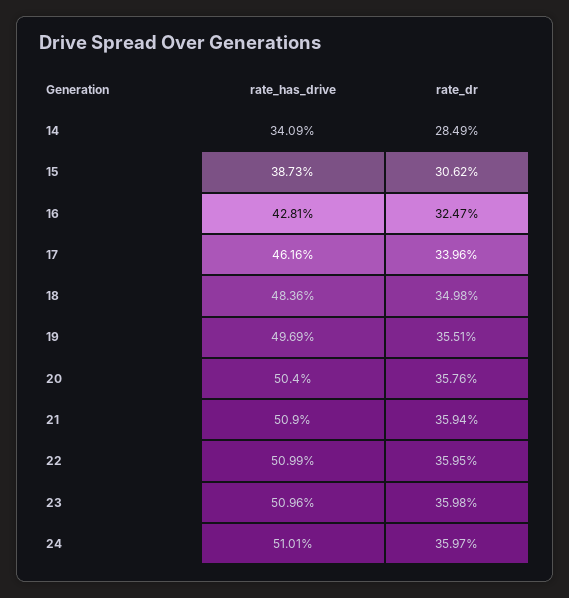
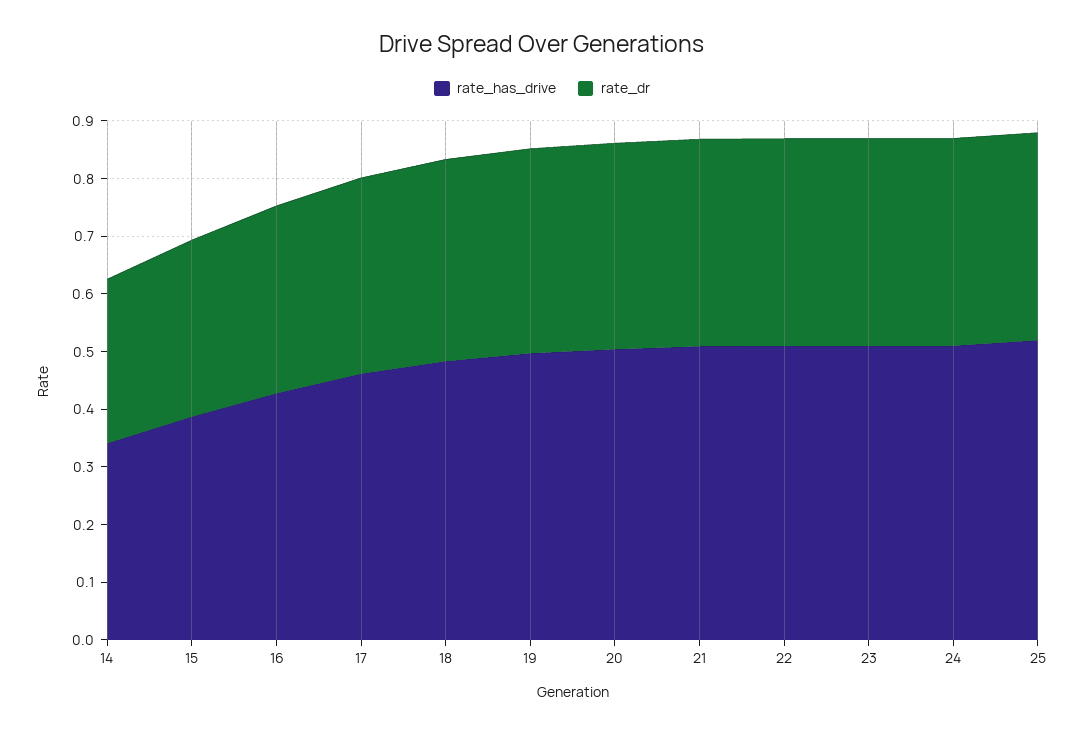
  {
    "rate_has_drive": {
      "14": 0.3409,
      "15": 0.3873,
      "16": 0.4281,
      "17": 0.4616,
      "18": 0.4836,
      "19": 0.4969,
      "20": 0.504,
      "21": 0.509,
      "22": 0.5099,
      "23": 0.5096,
-     "24": 0.5101
+     "24": 0.5101,
+     "25": 0.52
    },
    "rate_dr": {
      "14": 0.2849,
      "15": 0.3062,
      "16": 0.3247,
      "17": 0.3396,
      "18": 0.3498,
      "19": 0.3551,
      "20": 0.3576,
      "21": 0.3594,
      "22": 0.3595,
      "23": 0.3598,
-     "24": 0.3597
+     "24": 0.3597,
+     "25": 0.36
    }
  }

